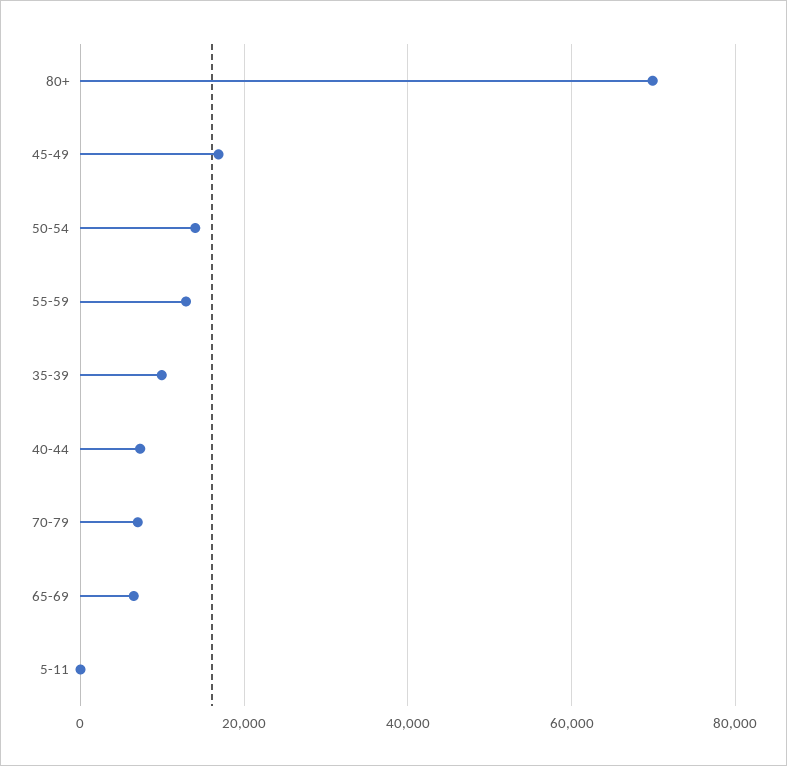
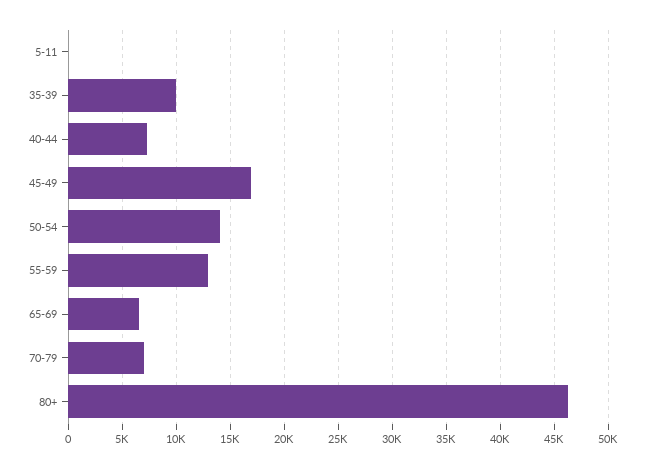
  {
-   "80+": 70000,
+   "80+": 46000,
    "45-49": 17000,
    "50-54": 14000,
    "55-59": 13000,
    "35-39": 10000,
    "40-44": 7000,
    "70-79": 7000,
    "65-69": 7000,
    "5-11": 0
  }

